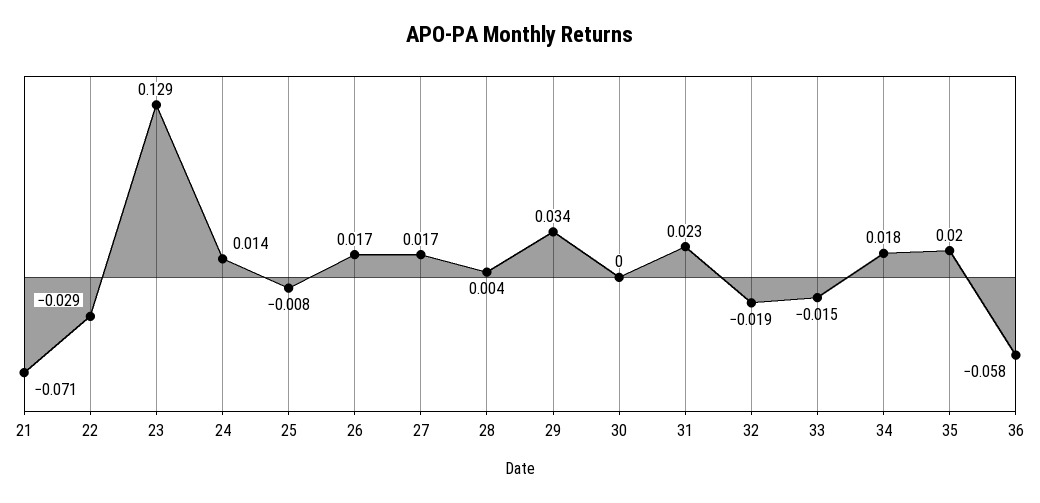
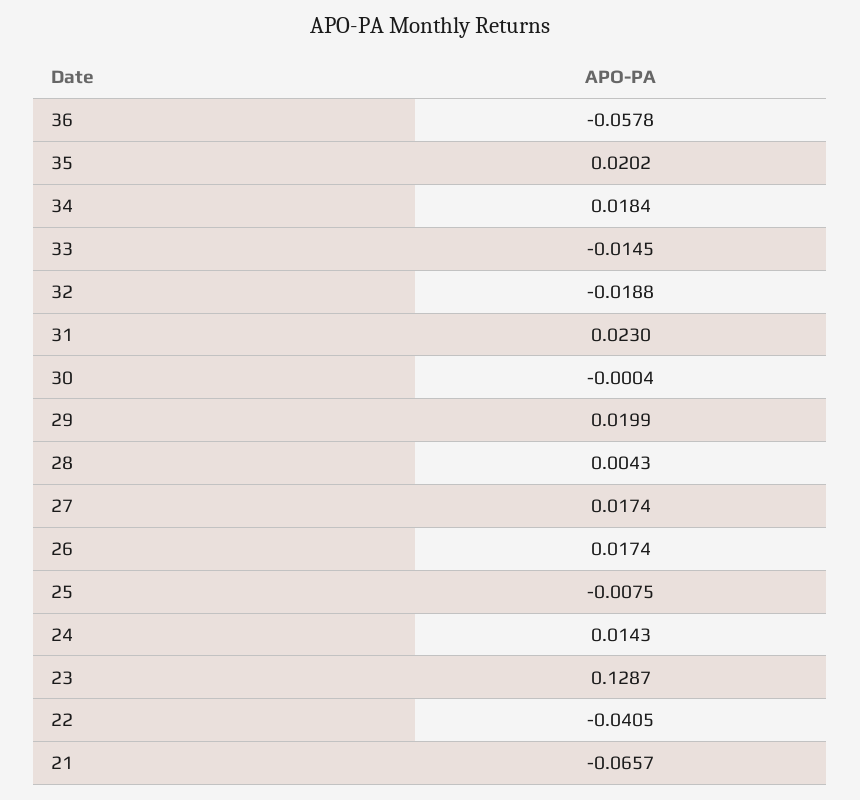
  {
-   "21": -0.071,
+   "21": -0.0657,
-   "22": -0.029,
+   "22": -0.0405,
    "23": 0.1287,
    "24": 0.0143,
    "25": -0.0075,
    "26": 0.0174,
    "27": 0.0174,
    "28": 0.0043,
-   "29": 0.034,
+   "29": 0.0199,
    "30": -0.0004,
    "31": 0.023,
    "32": -0.0188,
    "33": -0.0145,
    "34": 0.0184,
    "35": 0.0202,
    "36": -0.0578
  }

